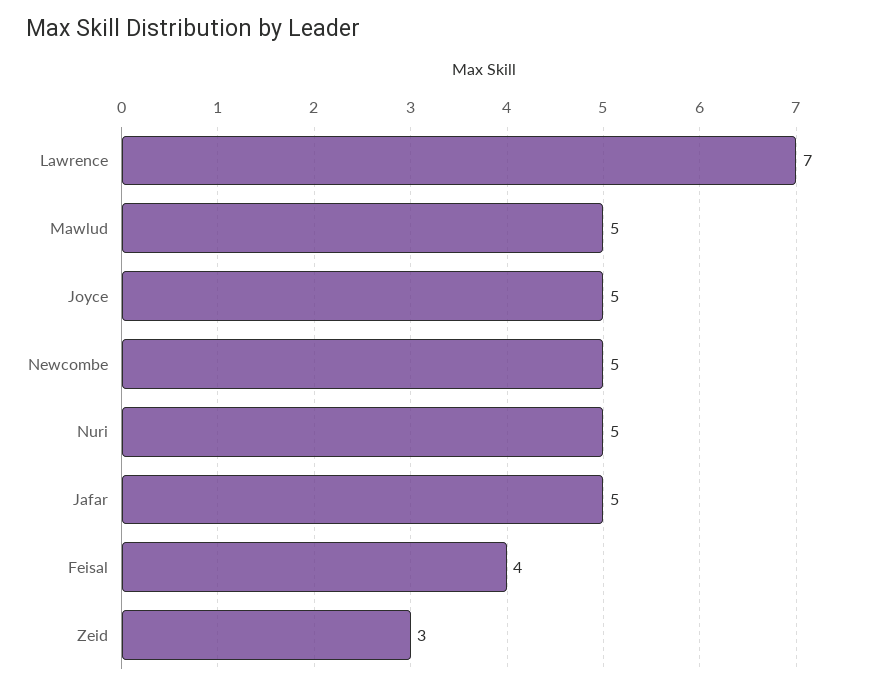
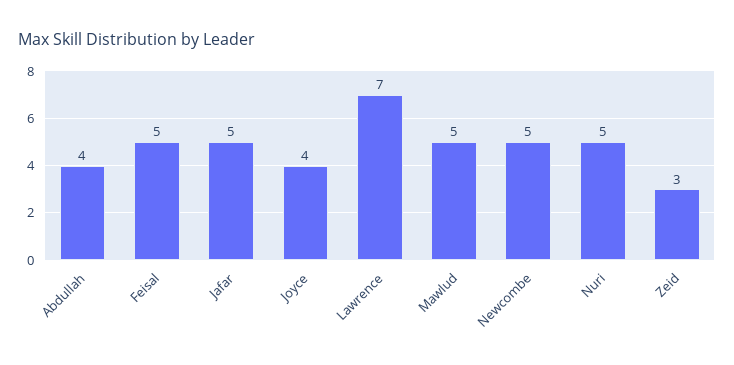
  {
    "Lawrence": 7,
    "Mawlud": 5,
-   "Joyce": 5,
+   "Joyce": 4,
    "Newcombe": 5,
    "Nuri": 5,
    "Jafar": 5,
-   "Feisal": 4,
+   "Feisal": 5,
-   "Zeid": 3
+   "Zeid": 3,
+   "Abdullah": 4
  }

